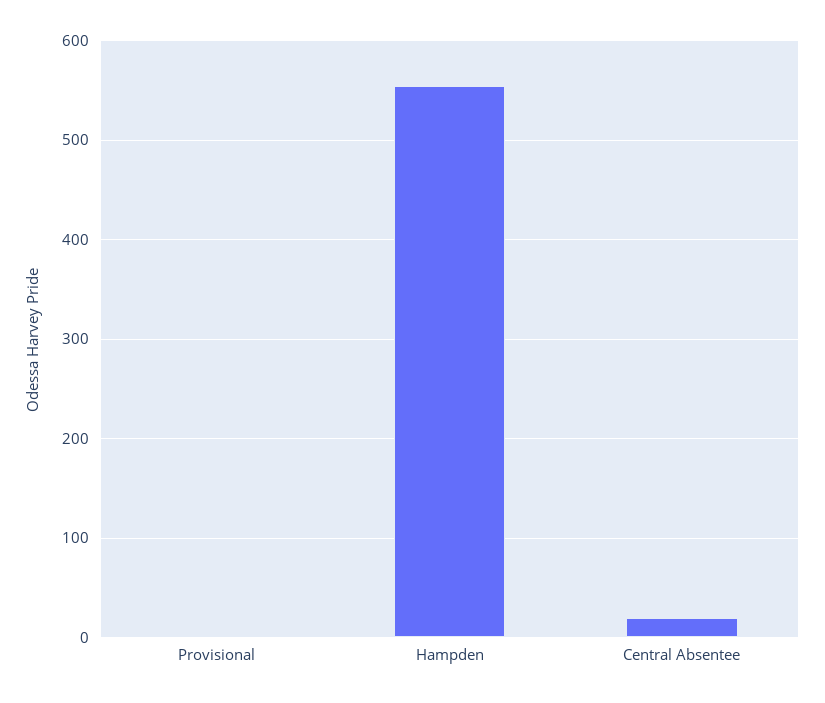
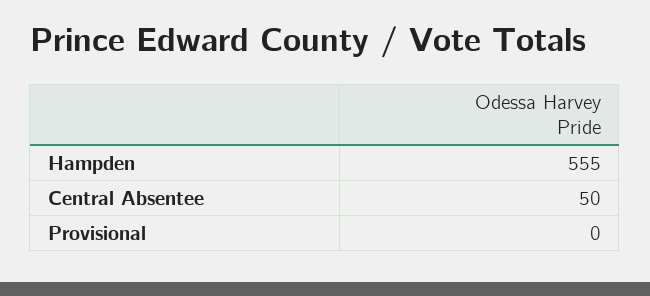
  {
    "Provisional": 0,
    "Hampden": 555,
-   "Central Absentee": 20
+   "Central Absentee": 50
  }

